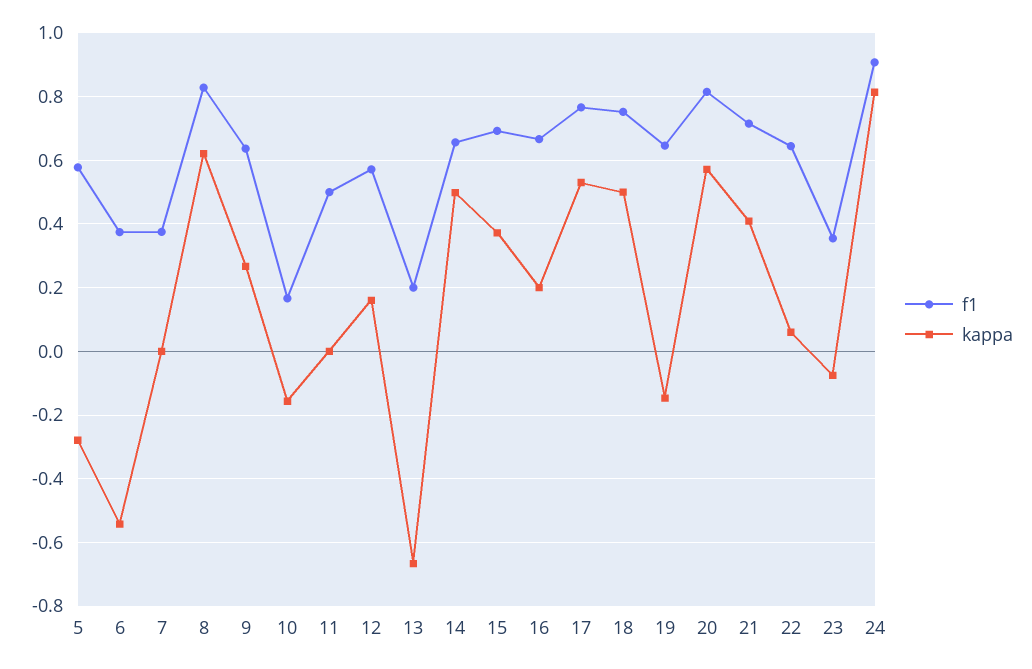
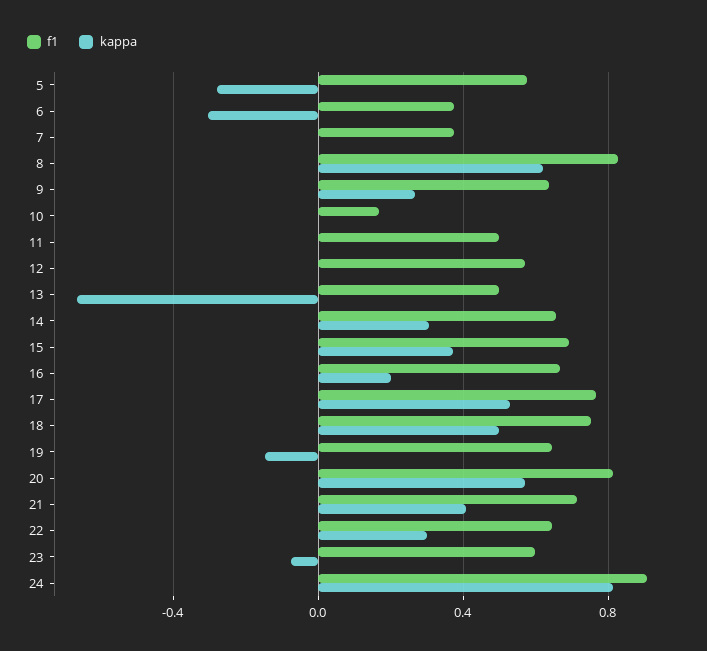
  {
    "f1": {
      "5": 0.58,
      "6": 0.38,
      "7": 0.38,
      "8": 0.82,
      "9": 0.64,
      "10": 0.16,
      "11": 0.5,
      "12": 0.58,
-     "13": 0.2,
+     "13": 0.5,
      "14": 0.66,
      "15": 0.7,
      "16": 0.66,
      "17": 0.76,
      "18": 0.76,
      "19": 0.64,
      "20": 0.82,
      "21": 0.72,
      "22": 0.64,
-     "23": 0.36,
+     "23": 0.6,
      "24": 0.9
    },
    "kappa": {
      "5": -0.28,
-     "6": -0.54,
+     "6": -0.3,
      "7": 0,
      "8": 0.62,
      "9": 0.26,
-     "10": -0.16,
+     "10": 0,
      "11": 0,
-     "12": 0.16,
+     "12": 0,
      "13": -0.66,
-     "14": 0.5,
+     "14": 0.3,
      "15": 0.38,
      "16": 0.2,
      "17": 0.54,
      "18": 0.5,
      "19": -0.14,
      "20": 0.58,
      "21": 0.4,
-     "22": 0.06,
+     "22": 0.3,
      "23": -0.08,
      "24": 0.82
    }
  }

